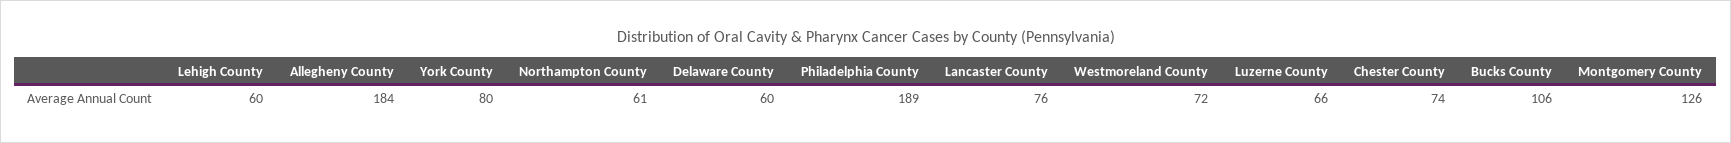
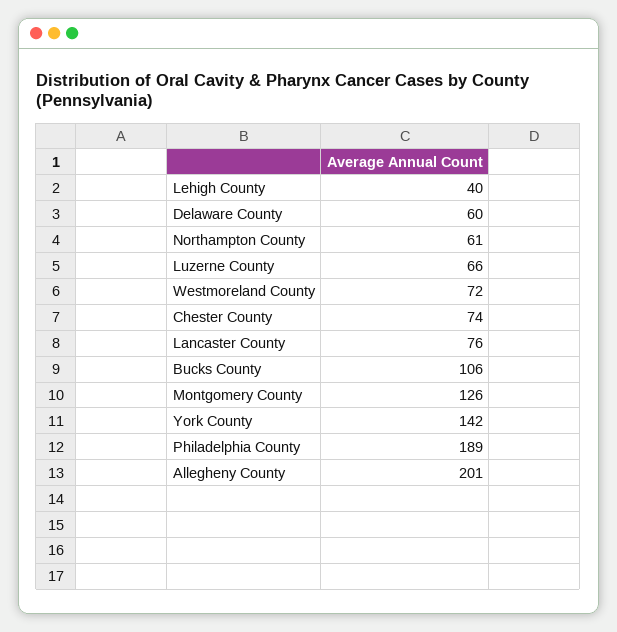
  {
-   "Lehigh County": 60,
+   "Lehigh County": 40,
-   "Allegheny County": 184,
+   "Allegheny County": 201,
-   "York County": 80,
+   "York County": 142,
    "Northampton County": 61,
    "Delaware County": 60,
    "Philadelphia County": 189,
    "Lancaster County": 76,
    "Westmoreland County": 72,
    "Luzerne County": 66,
    "Chester County": 74,
    "Bucks County": 106,
    "Montgomery County": 126
  }

